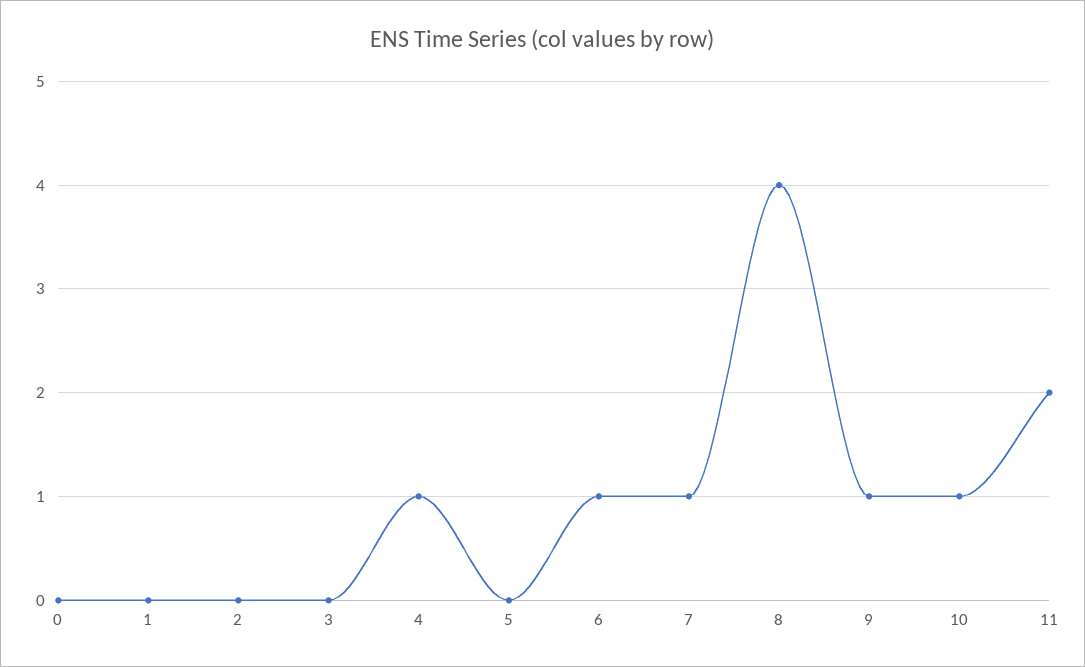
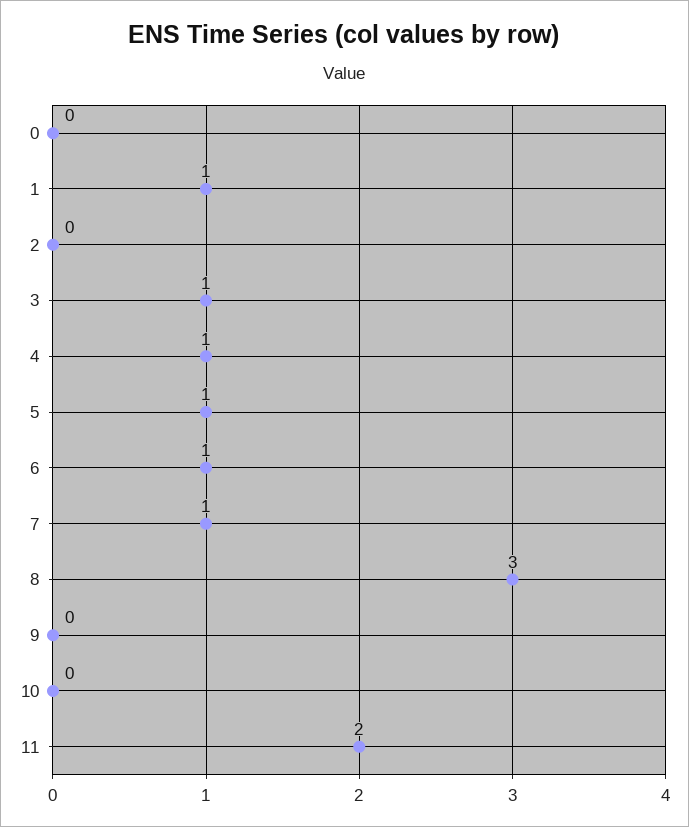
  {
    "0": 0,
-   "1": 0,
+   "1": 1,
    "2": 0,
-   "3": 0,
+   "3": 1,
    "4": 1,
-   "5": 0,
+   "5": 1,
    "6": 1,
    "7": 1,
-   "8": 4,
+   "8": 3,
-   "9": 1,
+   "9": 0,
-   "10": 1,
+   "10": 0,
    "11": 2
  }

